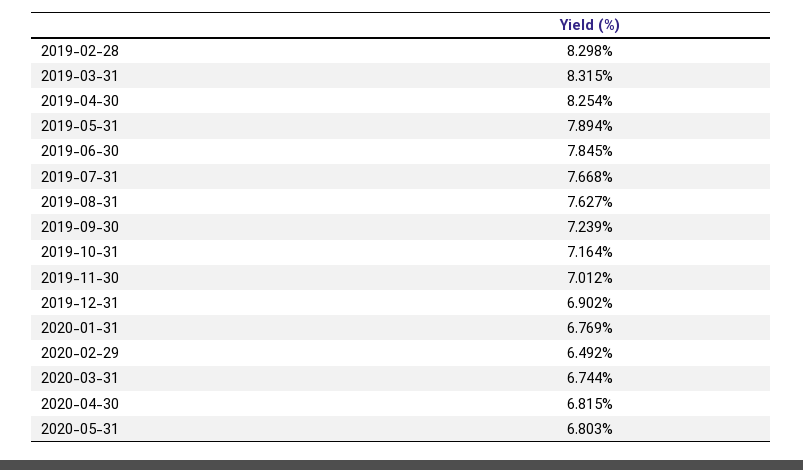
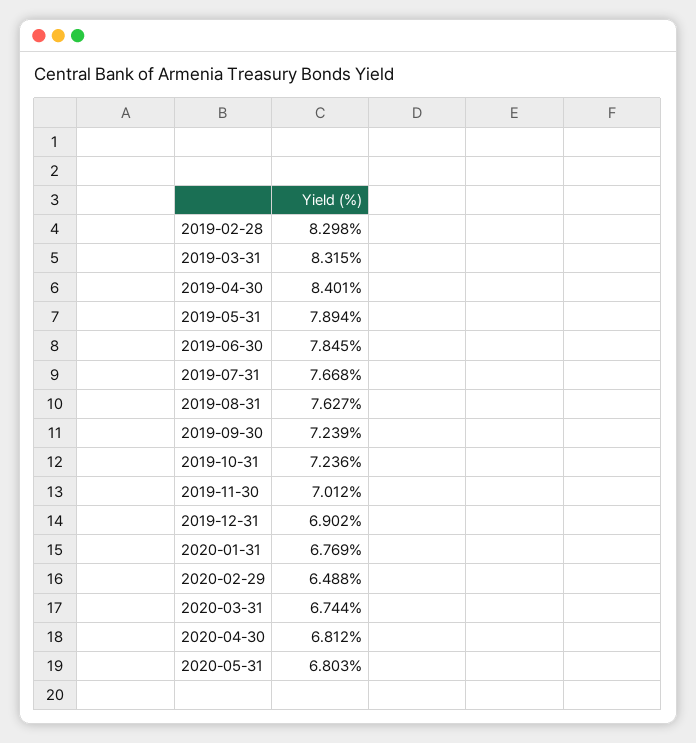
  {
    "2019-02-28": 8.298,
    "2019-03-31": 8.315,
-   "2019-04-30": 8.254,
+   "2019-04-30": 8.401,
    "2019-05-31": 7.894,
    "2019-06-30": 7.845,
    "2019-07-31": 7.668,
    "2019-08-31": 7.627,
    "2019-09-30": 7.239,
-   "2019-10-31": 7.164,
+   "2019-10-31": 7.236,
    "2019-11-30": 7.012,
    "2019-12-31": 6.902,
    "2020-01-31": 6.769,
-   "2020-02-29": 6.492,
+   "2020-02-29": 6.488,
    "2020-03-31": 6.744,
-   "2020-04-30": 6.815,
+   "2020-04-30": 6.812,
    "2020-05-31": 6.803
  }

